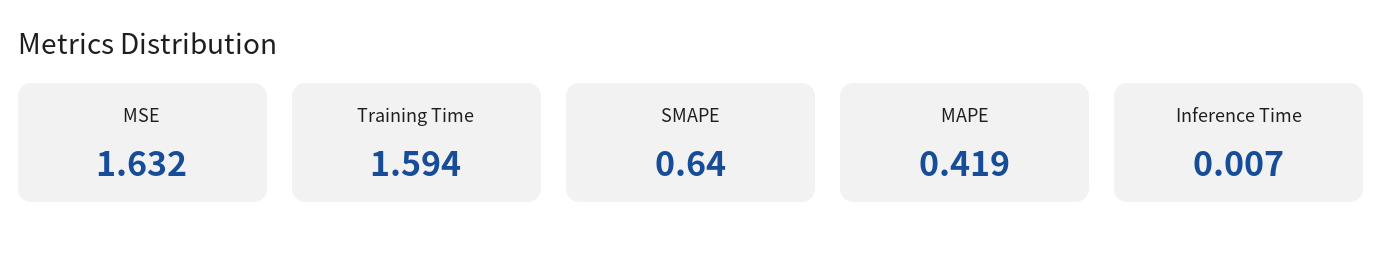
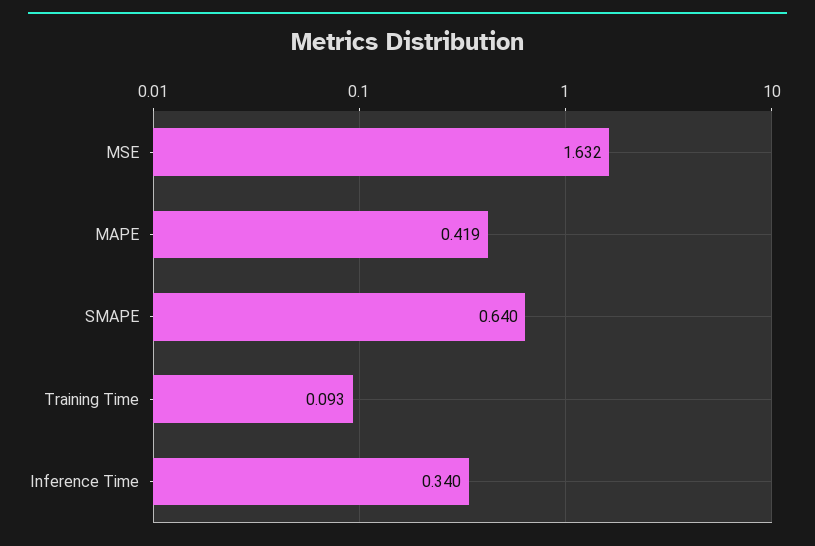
  {
    "MSE": 1.632,
-   "Training Time": 1.594,
+   "Training Time": 0.093,
    "SMAPE": 0.64,
    "MAPE": 0.419,
-   "Inference Time": 0.007
+   "Inference Time": 0.34
  }

